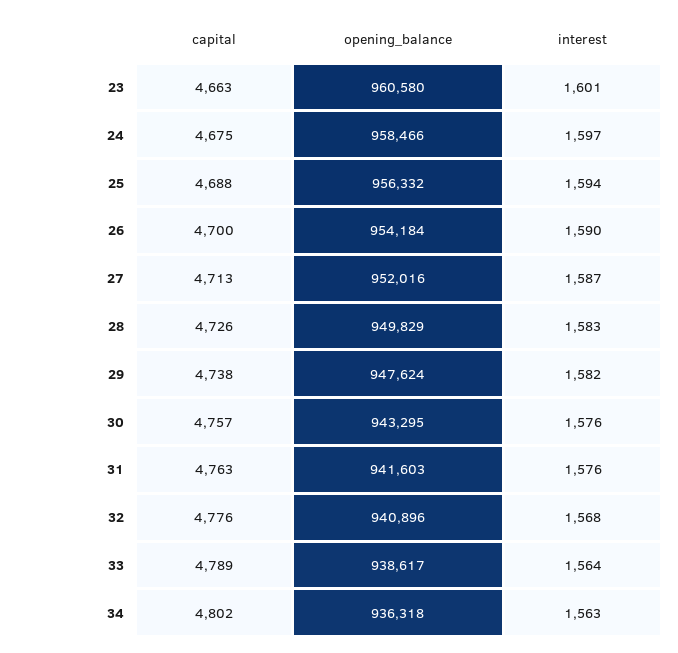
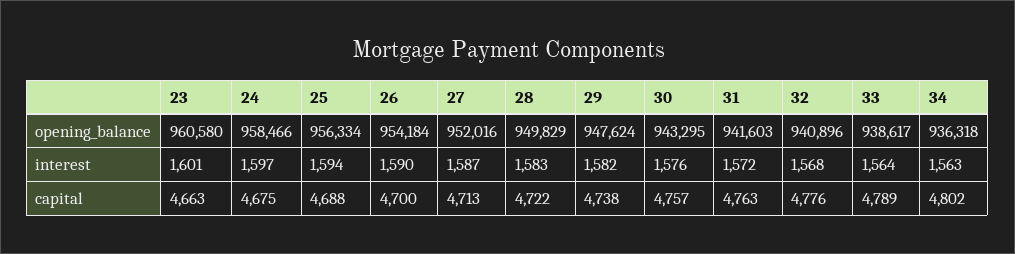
  {
    "capital": {
      "23": 4663,
      "24": 4675,
      "25": 4688,
      "26": 4700,
      "27": 4713,
-     "28": 4726,
+     "28": 4722,
      "29": 4738,
      "30": 4757,
      "31": 4763,
      "32": 4776,
      "33": 4789,
      "34": 4802
    },
    "opening_balance": {
      "23": 960580,
      "24": 958466,
-     "25": 956332,
+     "25": 956334,
      "26": 954184,
      "27": 952016,
      "28": 949829,
      "29": 947624,
      "30": 943295,
      "31": 941603,
      "32": 940896,
      "33": 938617,
      "34": 936318
    },
    "interest": {
      "23": 1601,
      "24": 1597,
      "25": 1594,
      "26": 1590,
      "27": 1587,
      "28": 1583,
      "29": 1582,
      "30": 1576,
-     "31": 1576,
+     "31": 1572,
      "32": 1568,
      "33": 1564,
      "34": 1563
    }
  }

